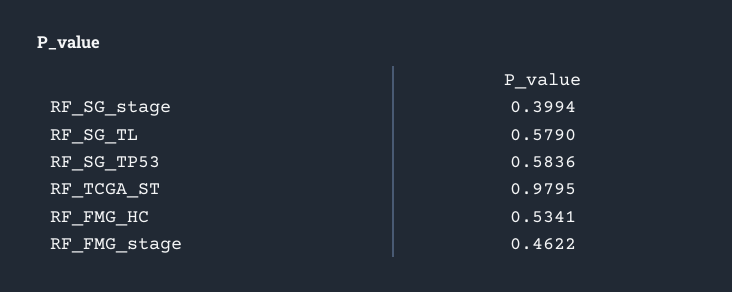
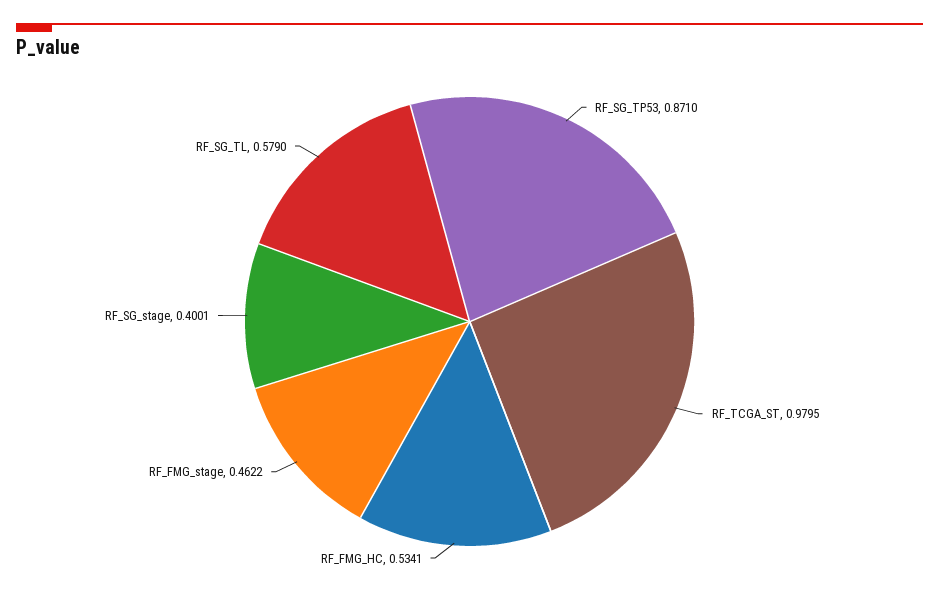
  {
-   "RF_SG_stage": 0.3994,
+   "RF_SG_stage": 0.4001,
    "RF_SG_TL": 0.579,
-   "RF_SG_TP53": 0.5836,
+   "RF_SG_TP53": 0.871,
    "RF_TCGA_ST": 0.9795,
    "RF_FMG_HC": 0.5341,
    "RF_FMG_stage": 0.4622
  }

